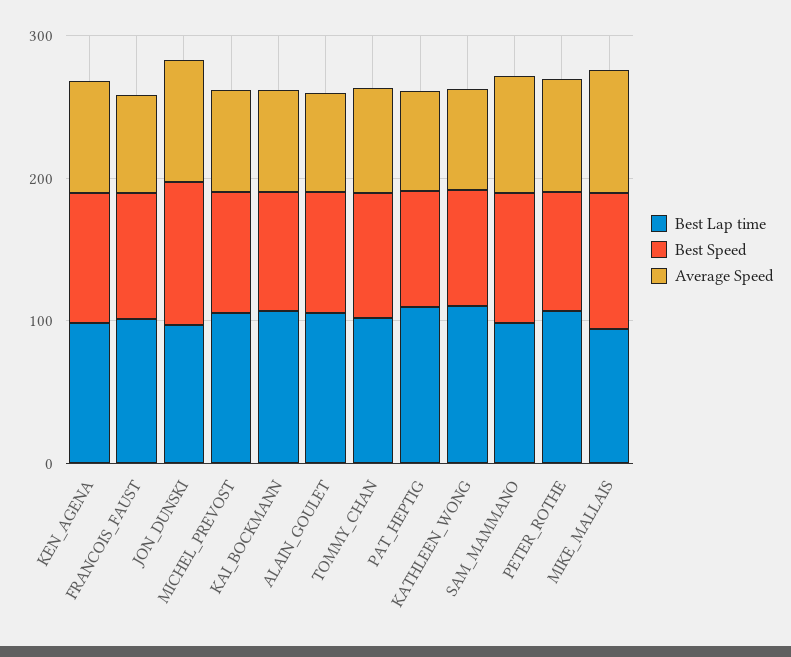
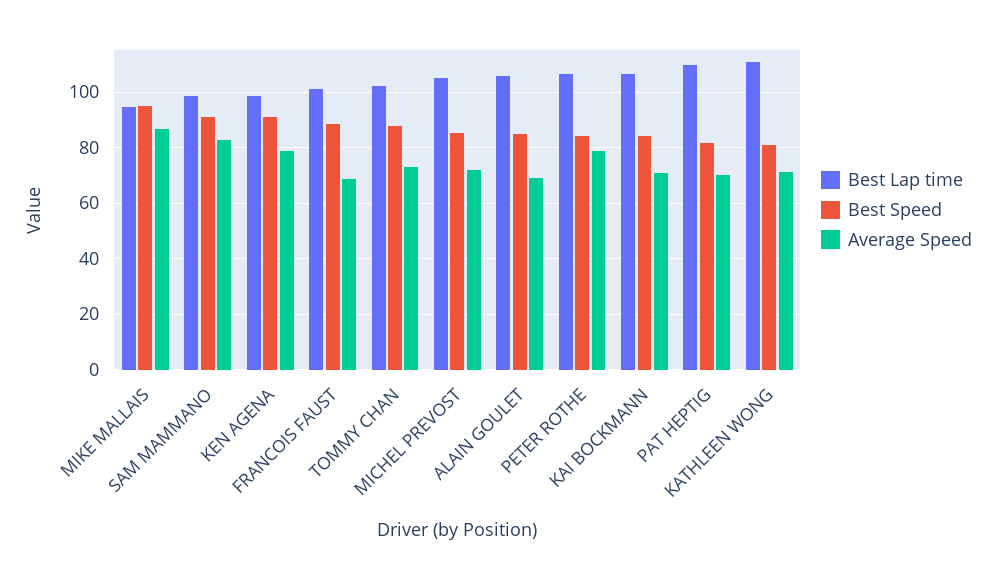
  {
    "Best Lap time": {
      "KEN_AGENA": 97.5,
      "FRANCOIS_FAUST": 102.5,
-     "JON_DUNSKI": 100,
      "MICHEL_PREVOST": 105,
      "KAI_BOCKMANN": 107.5,
      "ALAIN_GOULET": 105,
      "TOMMY_CHAN": 102.5,
      "PAT_HEPTIG": 110,
      "KATHLEEN_WONG": 110,
      "SAM_MAMMANO": 97.5,
      "PETER_ROTHE": 107.5,
      "MIKE_MALLAIS": 95
    },
    "Best Speed": {
      "KEN_AGENA": 90,
      "FRANCOIS_FAUST": 87.5,
-     "JON_DUNSKI": 100,
      "MICHEL_PREVOST": 85,
      "KAI_BOCKMANN": 85,
      "ALAIN_GOULET": 85,
      "TOMMY_CHAN": 87.5,
      "PAT_HEPTIG": 82.5,
      "KATHLEEN_WONG": 80,
      "SAM_MAMMANO": 90,
      "PETER_ROTHE": 85,
      "MIKE_MALLAIS": 95
    },
    "Average Speed": {
      "KEN_AGENA": 80,
      "FRANCOIS_FAUST": 67.5,
-     "JON_DUNSKI": 80,
      "MICHEL_PREVOST": 72.5,
      "KAI_BOCKMANN": 70,
      "ALAIN_GOULET": 70,
      "TOMMY_CHAN": 72.5,
      "PAT_HEPTIG": 70,
      "KATHLEEN_WONG": 72.5,
      "SAM_MAMMANO": 82.5,
      "PETER_ROTHE": 80,
      "MIKE_MALLAIS": 87.5
    }
  }

